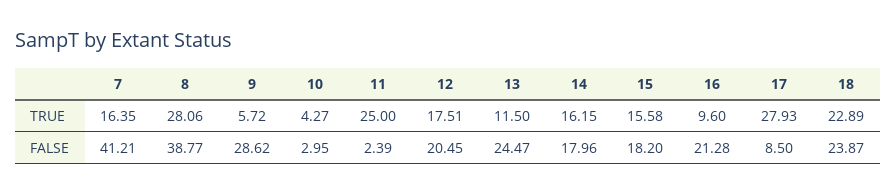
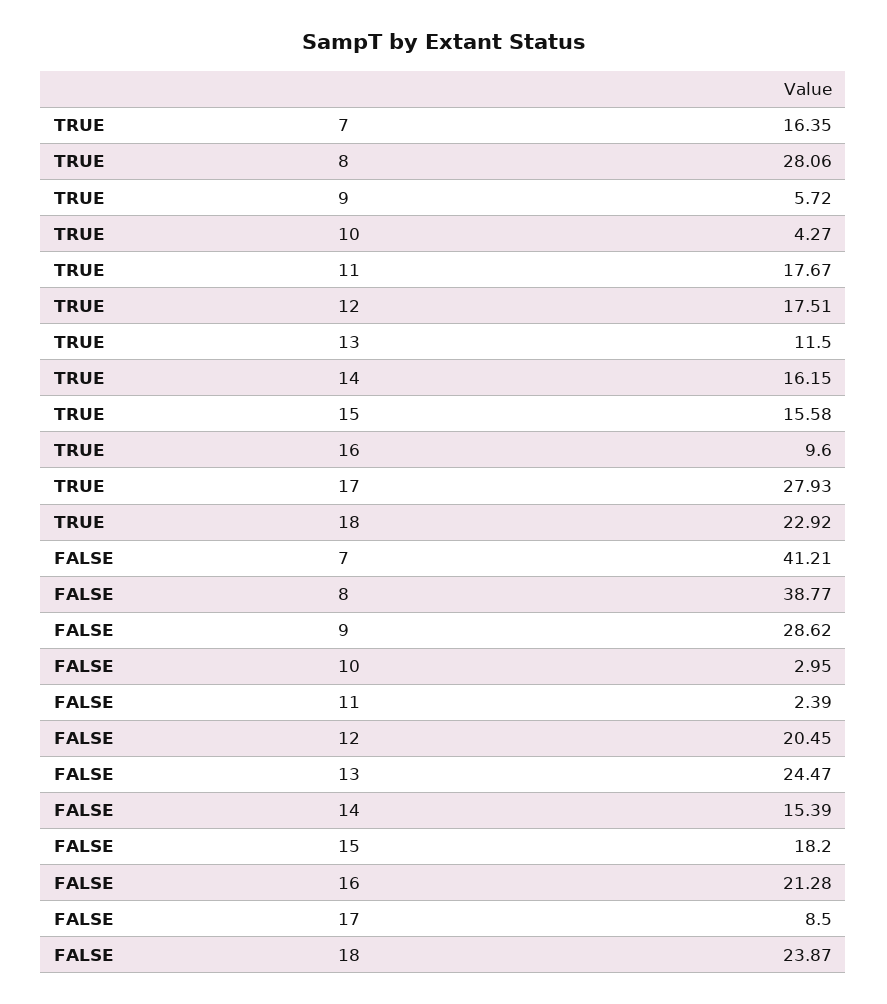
  {
    "7": {
      "TRUE": 16.35,
      "FALSE": 41.21
    },
    "8": {
      "TRUE": 28.06,
      "FALSE": 38.77
    },
    "9": {
      "TRUE": 5.72,
      "FALSE": 28.62
    },
    "10": {
      "TRUE": 4.27,
      "FALSE": 2.95
    },
    "11": {
-     "TRUE": 25,
+     "TRUE": 17.67,
      "FALSE": 2.39
    },
    "12": {
      "TRUE": 17.51,
      "FALSE": 20.45
    },
    "13": {
      "TRUE": 11.5,
      "FALSE": 24.47
    },
    "14": {
      "TRUE": 16.15,
-     "FALSE": 17.96
+     "FALSE": 15.39
    },
    "15": {
      "TRUE": 15.58,
      "FALSE": 18.2
    },
    "16": {
      "TRUE": 9.6,
      "FALSE": 21.28
    },
    "17": {
      "TRUE": 27.93,
      "FALSE": 8.5
    },
    "18": {
-     "TRUE": 22.89,
+     "TRUE": 22.92,
      "FALSE": 23.87
    }
  }

